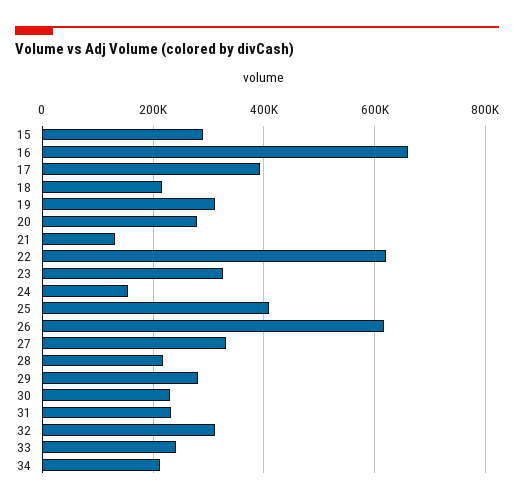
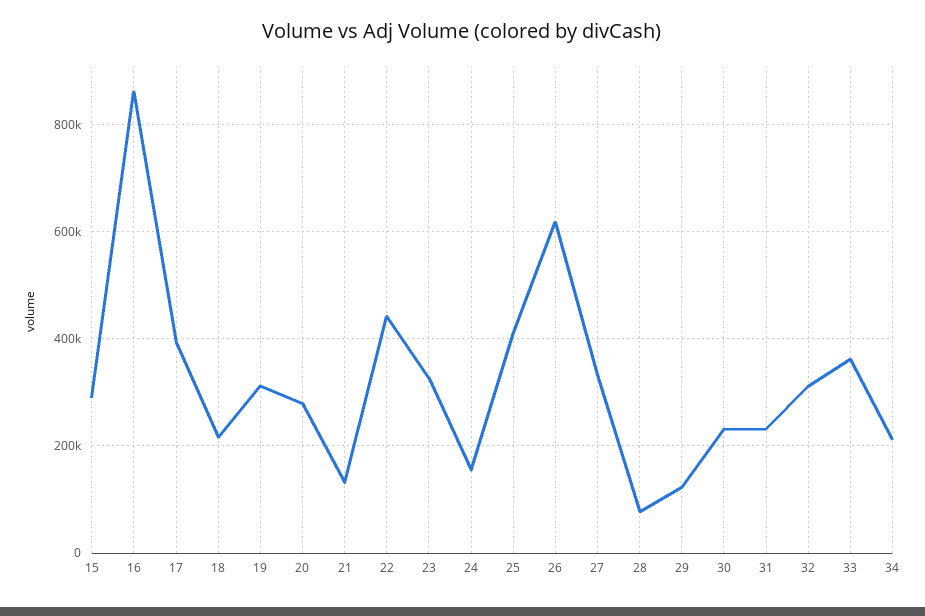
  {
    "15": 300000,
-   "16": 660000,
+   "16": 860000,
    "17": 400000,
    "18": 220000,
    "19": 320000,
    "20": 280000,
    "21": 140000,
-   "22": 620000,
+   "22": 440000,
    "23": 320000,
    "24": 160000,
    "25": 400000,
    "26": 620000,
    "27": 340000,
-   "28": 220000,
+   "28": 80000,
-   "29": 280000,
+   "29": 120000,
    "30": 240000,
    "31": 240000,
    "32": 320000,
-   "33": 240000,
+   "33": 360000,
    "34": 220000
  }

